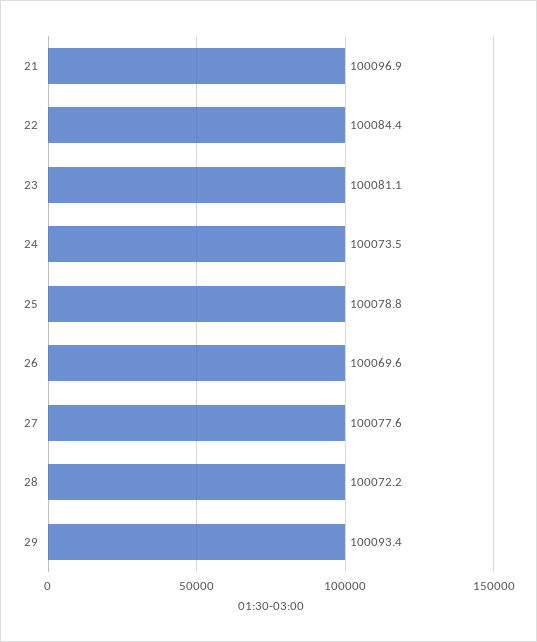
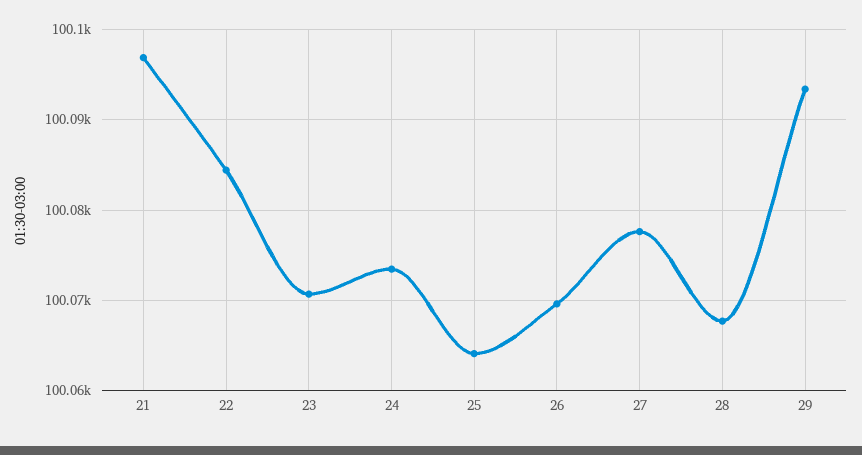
  {
    "21": 100096.9,
    "22": 100084.4,
-   "23": 100081.1,
+   "23": 100071,
    "24": 100073.5,
-   "25": 100078.8,
+   "25": 100064,
    "26": 100069.6,
    "27": 100077.6,
-   "28": 100072.2,
+   "28": 100068,
    "29": 100093.4
  }

